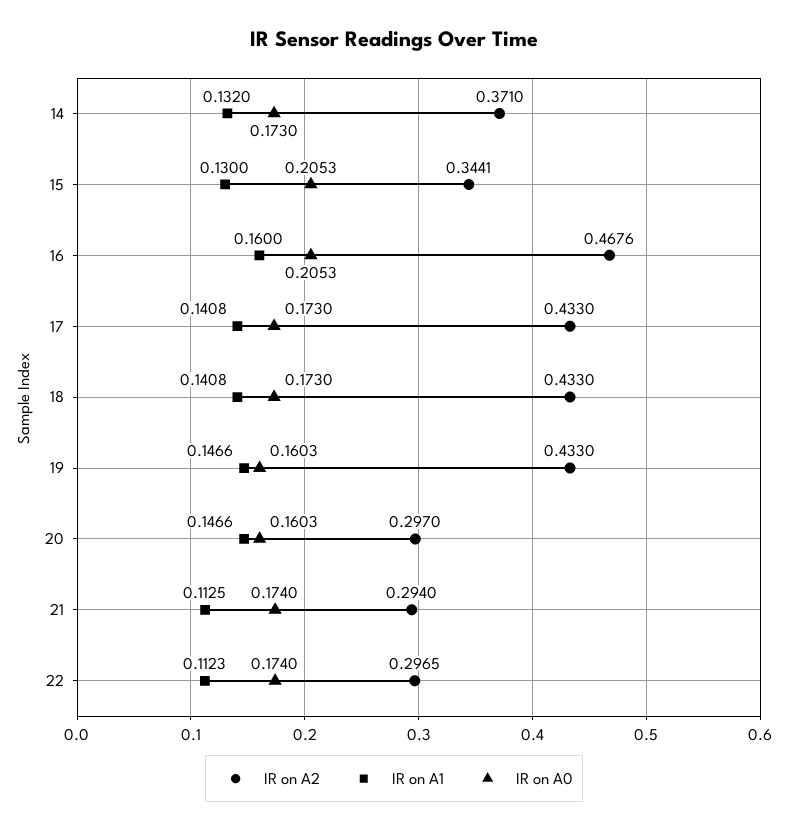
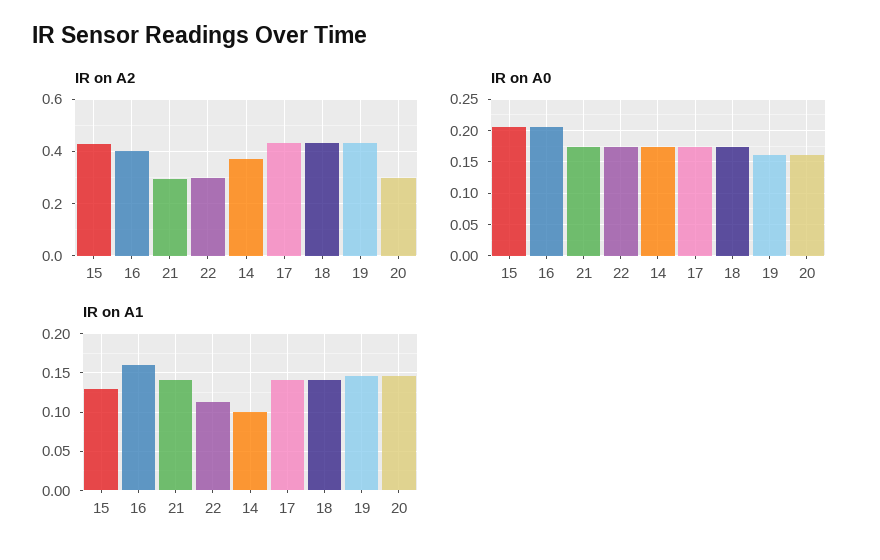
  {
    "IR on A2": {
      "14": 0.371,
-     "15": 0.3441,
+     "15": 0.425,
-     "16": 0.4676,
+     "16": 0.4,
      "17": 0.433,
      "18": 0.433,
      "19": 0.433,
      "20": 0.297,
      "21": 0.294,
      "22": 0.2965
    },
    "IR on A1": {
-     "14": 0.132,
+     "14": 0.1,
      "15": 0.13,
      "16": 0.16,
      "17": 0.1408,
      "18": 0.1408,
      "19": 0.1466,
      "20": 0.1466,
-     "21": 0.1125,
+     "21": 0.14,
      "22": 0.1123
    },
    "IR on A0": {
      "14": 0.173,
      "15": 0.2053,
      "16": 0.2053,
      "17": 0.173,
      "18": 0.173,
      "19": 0.1603,
      "20": 0.1603,
      "21": 0.174,
      "22": 0.174
    }
  }

